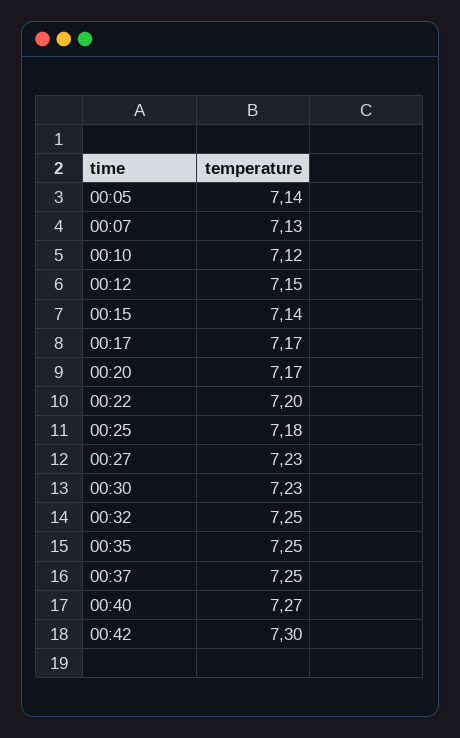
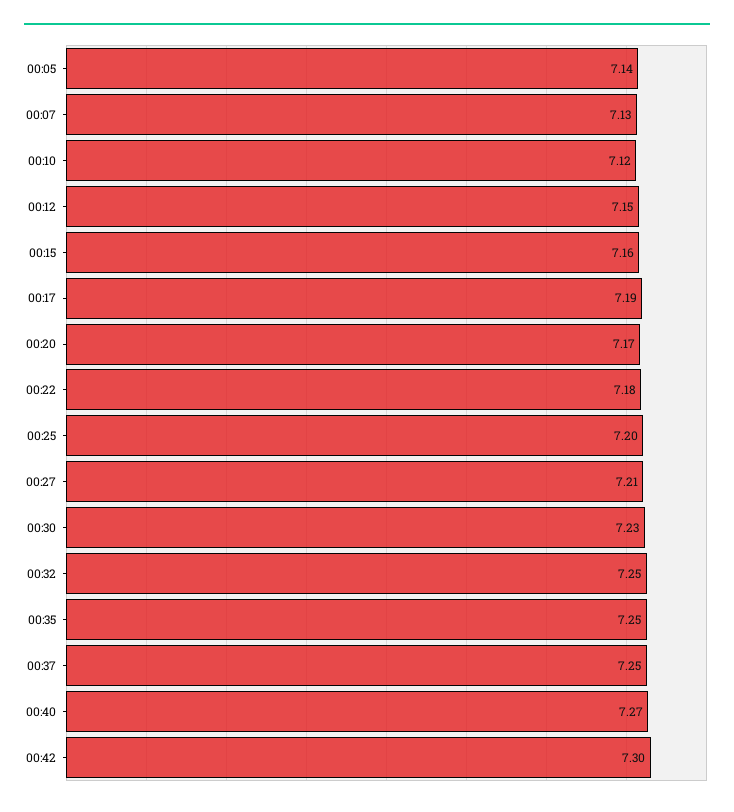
  {
    "00:05": 7.14,
    "00:07": 7.13,
    "00:10": 7.12,
    "00:12": 7.15,
-   "00:15": 7.14,
+   "00:15": 7.16,
-   "00:17": 7.17,
+   "00:17": 7.19,
    "00:20": 7.17,
-   "00:22": 7.2,
+   "00:22": 7.18,
-   "00:25": 7.18,
+   "00:25": 7.2,
-   "00:27": 7.23,
+   "00:27": 7.21,
    "00:30": 7.23,
    "00:32": 7.25,
    "00:35": 7.25,
    "00:37": 7.25,
    "00:40": 7.27,
    "00:42": 7.3
  }

